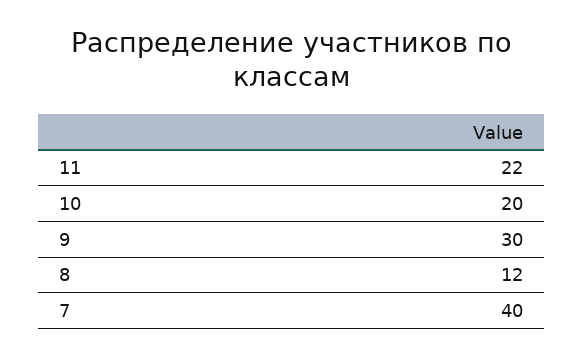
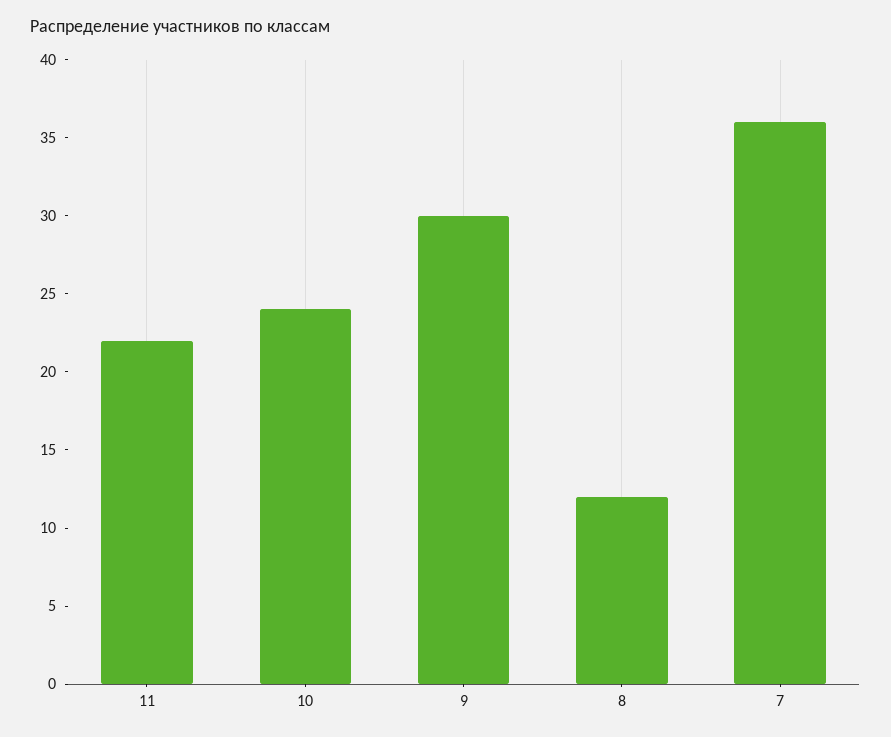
  {
    "11": 22,
-   "10": 20,
+   "10": 24,
    "9": 30,
    "8": 12,
-   "7": 40
+   "7": 36
  }

